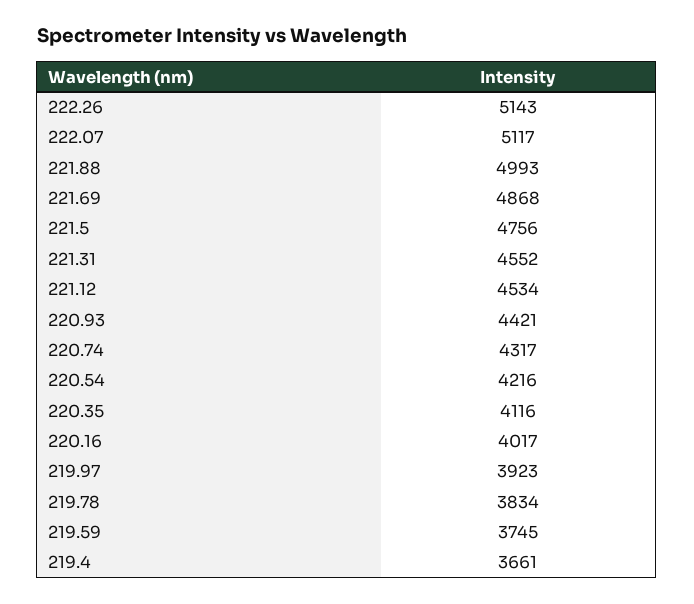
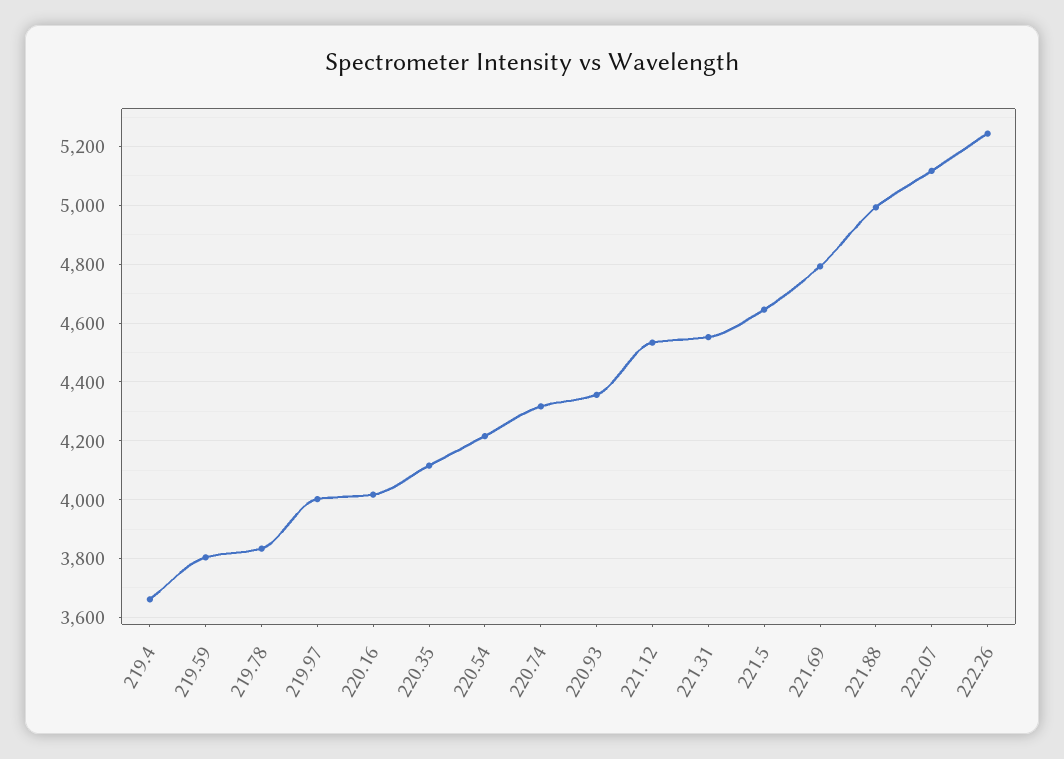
  {
-   "222.26": 5143,
+   "222.26": 5250,
    "222.07": 5117,
    "221.88": 4993,
-   "221.69": 4868,
+   "221.69": 4800,
-   "221.5": 4756,
+   "221.5": 4650,
    "221.31": 4552,
    "221.12": 4534,
-   "220.93": 4421,
+   "220.93": 4350,
    "220.74": 4317,
    "220.54": 4216,
    "220.35": 4116,
    "220.16": 4017,
-   "219.97": 3923,
+   "219.97": 4000,
    "219.78": 3834,
-   "219.59": 3745,
+   "219.59": 3800,
    "219.4": 3661
  }

